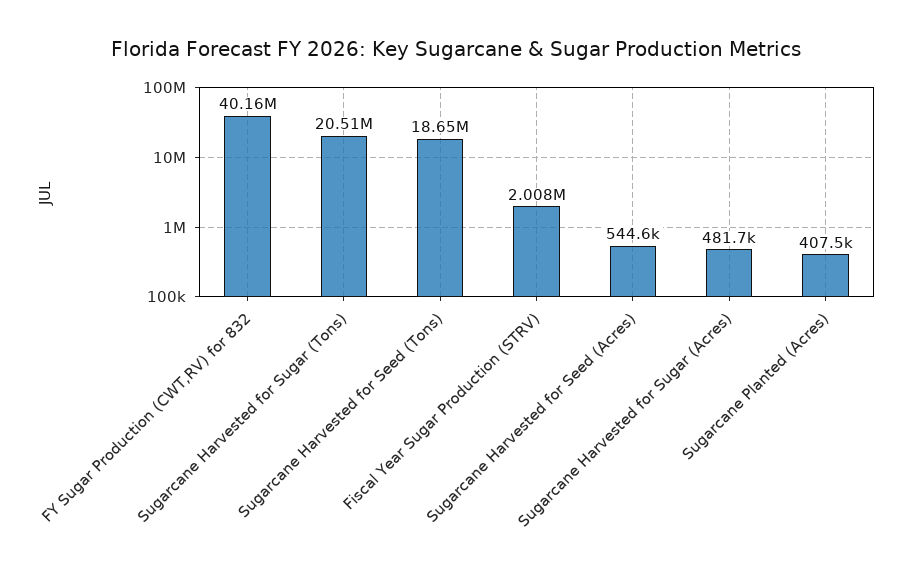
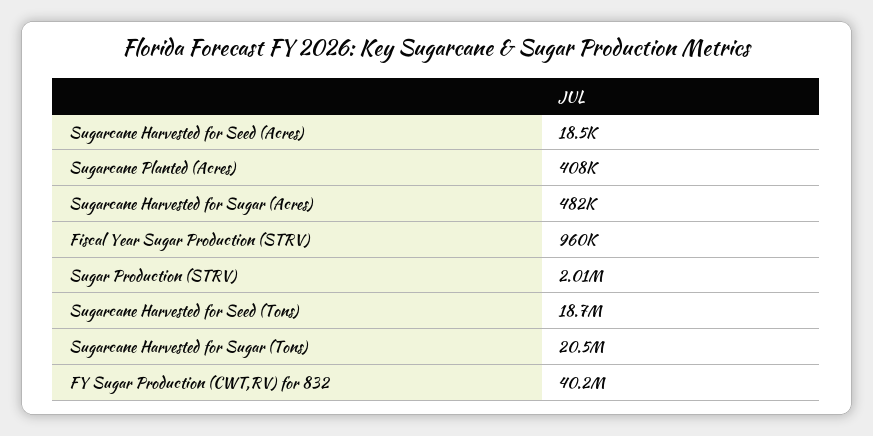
  {
    "FY Sugar Production (CWT,RV) for 832": 40160000,
    "Sugarcane Harvested for Sugar (Tons)": 20510000,
    "Sugarcane Harvested for Seed (Tons)": 18650000,
-   "Fiscal Year Sugar Production (STRV)": 2008000,
+   "Fiscal Year Sugar Production (STRV)": 960000,
-   "Sugarcane Harvested for Seed (Acres)": 544600,
+   "Sugarcane Harvested for Seed (Acres)": 18500,
    "Sugarcane Harvested for Sugar (Acres)": 481700,
-   "Sugarcane Planted (Acres)": 407500
+   "Sugarcane Planted (Acres)": 407500,
+   "Sugar Production (STRV)": 2010000
  }

